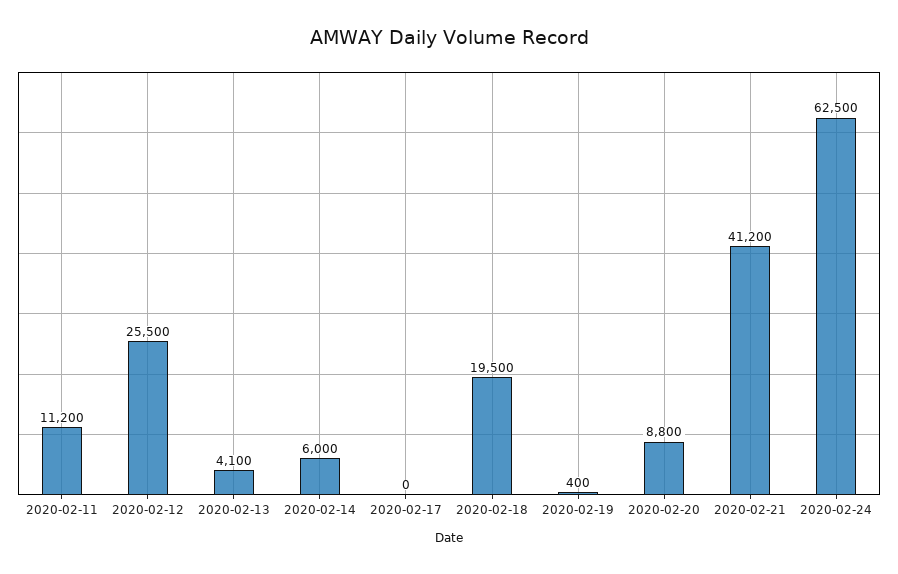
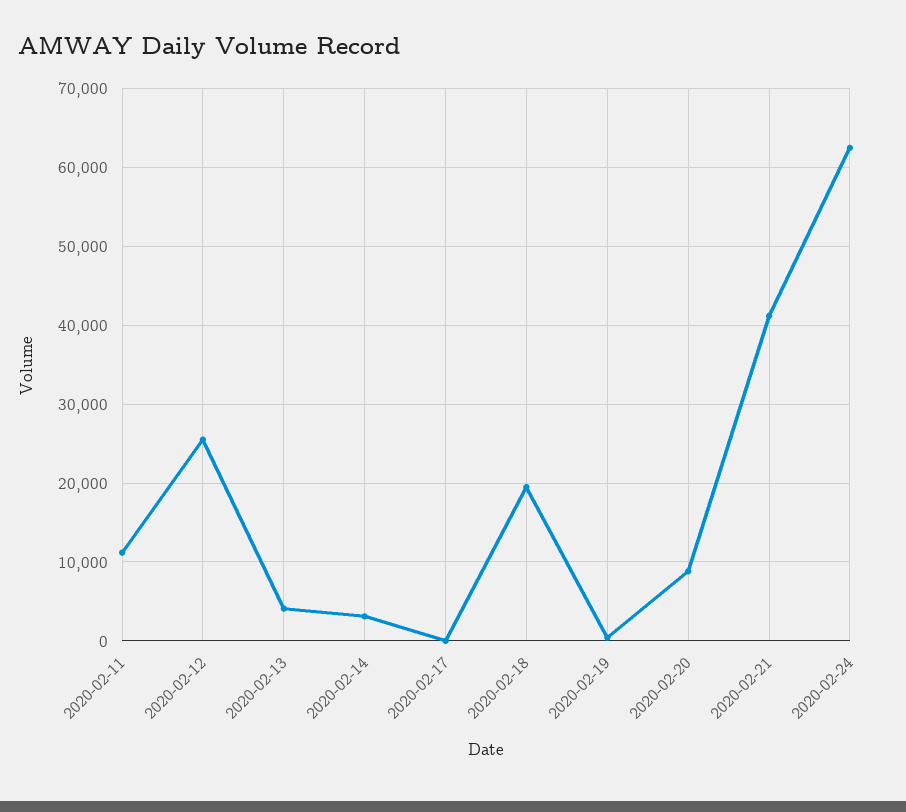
  {
    "2020-02-11": 11200,
    "2020-02-12": 25500,
    "2020-02-13": 4100,
-   "2020-02-14": 6000,
+   "2020-02-14": 3000,
    "2020-02-17": 0,
    "2020-02-18": 19500,
    "2020-02-19": 400,
    "2020-02-20": 8800,
    "2020-02-21": 41200,
    "2020-02-24": 62500
  }

